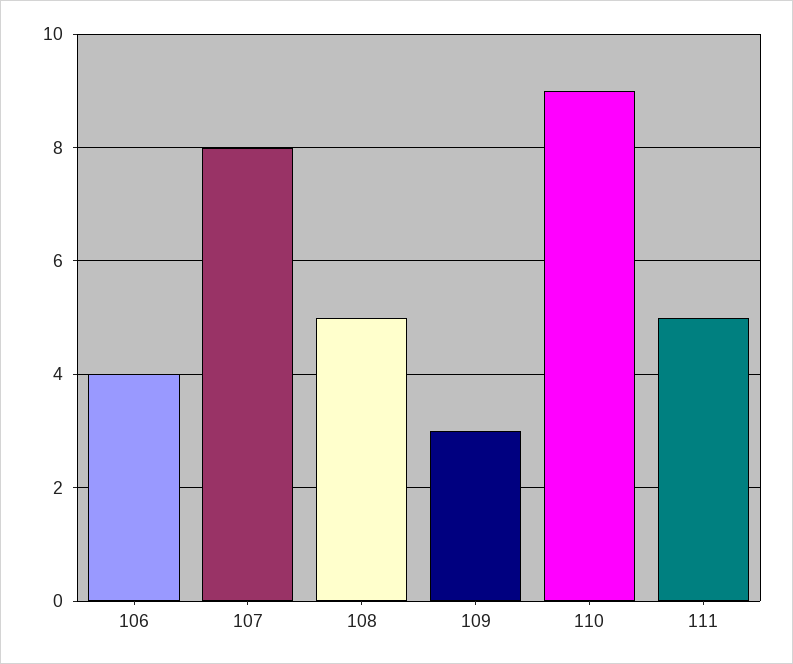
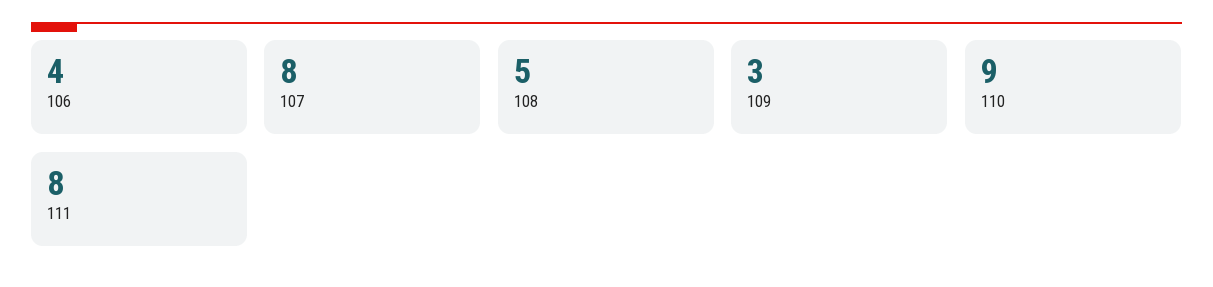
  {
    "106": 4,
    "107": 8,
    "108": 5,
    "109": 3,
    "110": 9,
-   "111": 5
+   "111": 8
  }

